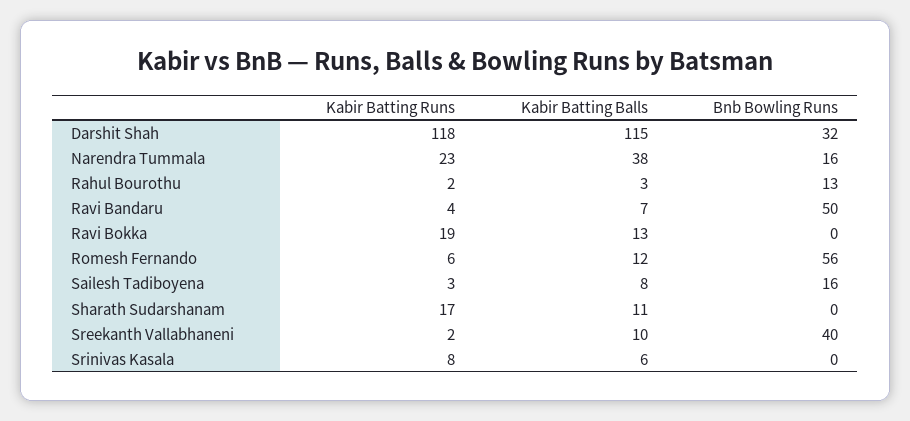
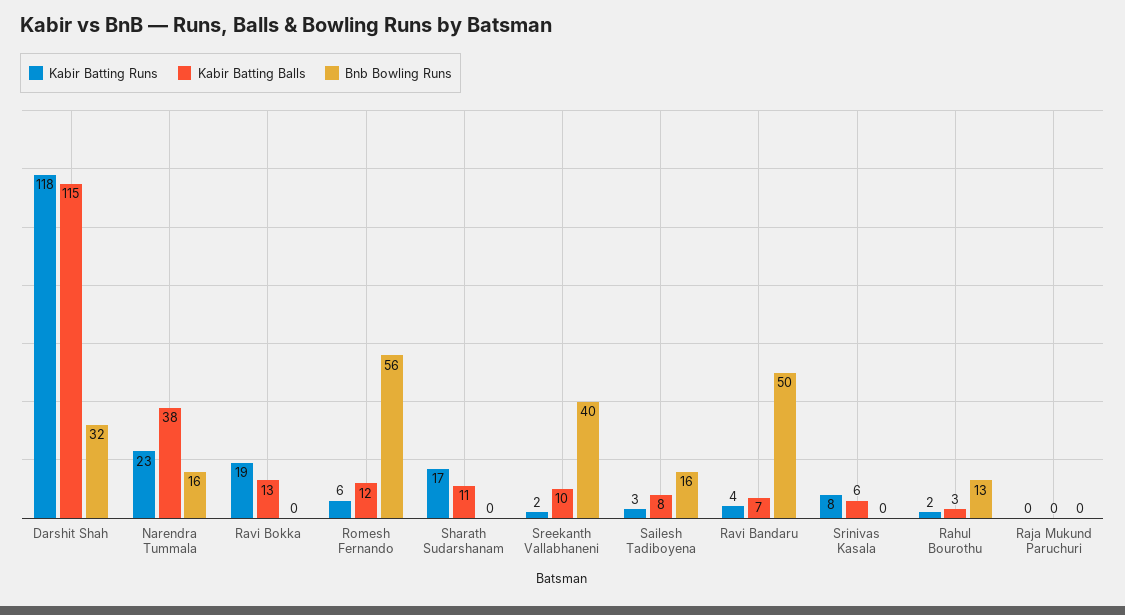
  {
    "Kabir Batting Runs": {
      "Darshit Shah": 118,
      "Narendra Tummala": 23,
      "Rahul Bourothu": 2,
      "Ravi Bandaru": 4,
      "Ravi Bokka": 19,
      "Romesh Fernando": 6,
      "Sailesh Tadiboyena": 3,
      "Sharath Sudarshanam": 17,
      "Sreekanth Vallabhaneni": 2,
-     "Srinivas Kasala": 8
+     "Srinivas Kasala": 8,
+     "Raja Mukund Paruchuri": 0
    },
    "Kabir Batting Balls": {
      "Darshit Shah": 115,
      "Narendra Tummala": 38,
      "Rahul Bourothu": 3,
      "Ravi Bandaru": 7,
      "Ravi Bokka": 13,
      "Romesh Fernando": 12,
      "Sailesh Tadiboyena": 8,
      "Sharath Sudarshanam": 11,
      "Sreekanth Vallabhaneni": 10,
-     "Srinivas Kasala": 6
+     "Srinivas Kasala": 6,
+     "Raja Mukund Paruchuri": 0
    },
    "Bnb Bowling Runs": {
      "Darshit Shah": 32,
      "Narendra Tummala": 16,
      "Rahul Bourothu": 13,
      "Ravi Bandaru": 50,
      "Ravi Bokka": 0,
      "Romesh Fernando": 56,
      "Sailesh Tadiboyena": 16,
      "Sharath Sudarshanam": 0,
      "Sreekanth Vallabhaneni": 40,
-     "Srinivas Kasala": 0
+     "Srinivas Kasala": 0,
+     "Raja Mukund Paruchuri": 0
    }
  }

